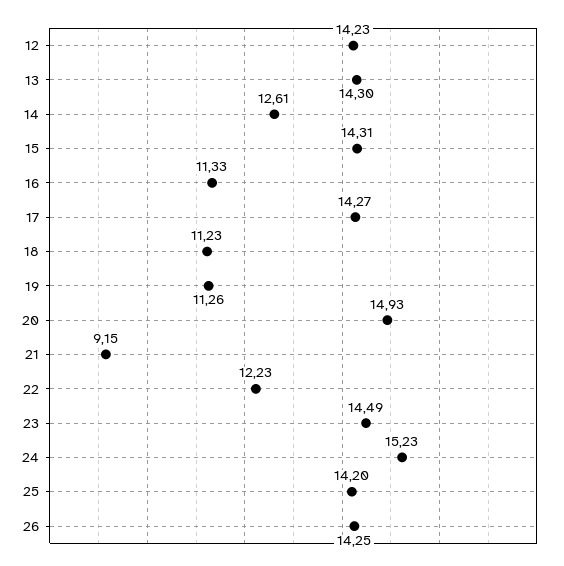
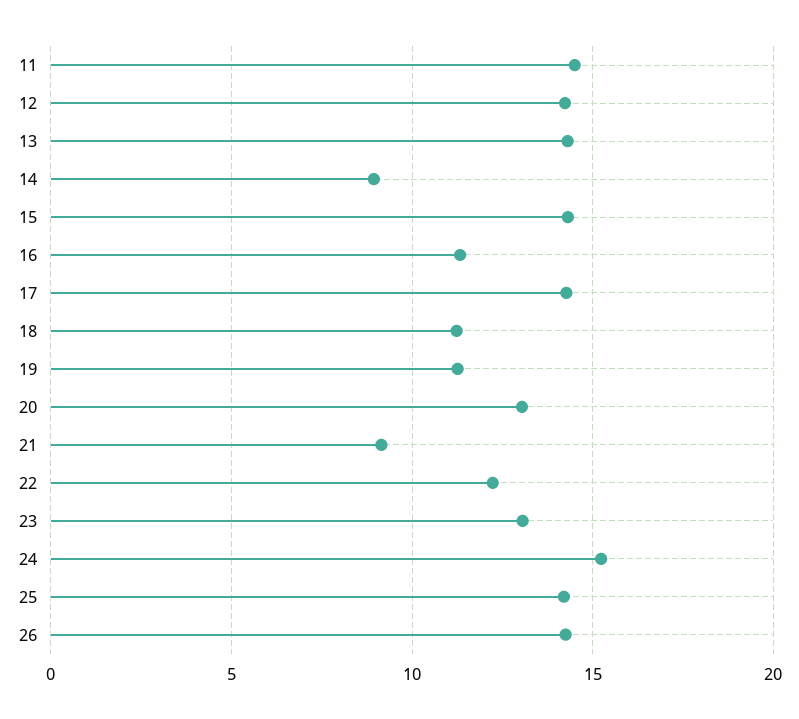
  {
    "12": 14.23,
    "13": 14.3,
-   "14": 12.61,
+   "14": 9,
    "15": 14.31,
    "16": 11.33,
    "17": 14.27,
    "18": 11.23,
    "19": 11.26,
-   "20": 14.93,
+   "20": 13,
    "21": 9.15,
    "22": 12.23,
-   "23": 14.49,
+   "23": 13,
    "24": 15.23,
    "25": 14.2,
-   "26": 14.25
+   "26": 14.25,
+   "11": 14.5
  }

